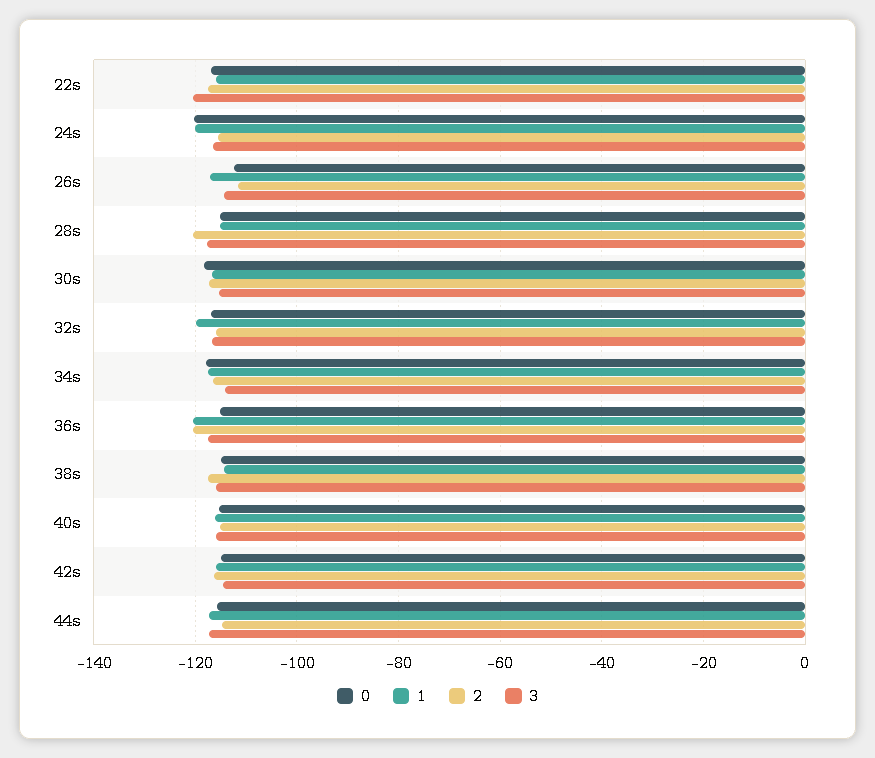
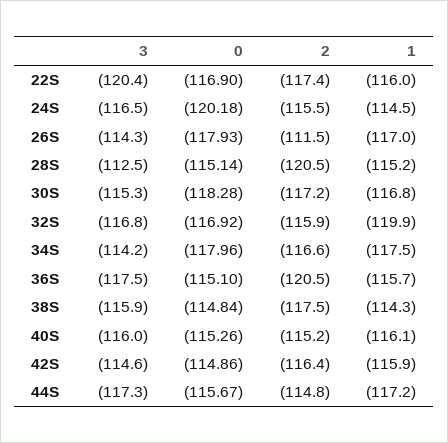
  {
    "0": {
      "22s": -116.9,
      "24s": -120.18,
-     "26s": -112,
+     "26s": -117.93,
      "28s": -115.14,
      "30s": -118.28,
      "32s": -116.92,
      "34s": -117.96,
      "36s": -115.1,
      "38s": -114.84,
      "40s": -115.26,
      "42s": -114.86,
      "44s": -115.67
    },
    "1": {
      "22s": -116,
-     "24s": -120,
+     "24s": -114.5,
      "26s": -117,
      "28s": -115.2,
      "30s": -116.8,
      "32s": -119.9,
      "34s": -117.5,
-     "36s": -120,
+     "36s": -115.7,
      "38s": -114.3,
      "40s": -116.1,
      "42s": -115.9,
      "44s": -117.2
    },
    "2": {
      "22s": -117.4,
      "24s": -115.5,
      "26s": -111.5,
      "28s": -120.5,
      "30s": -117.2,
      "32s": -115.9,
      "34s": -116.6,
      "36s": -120.5,
      "38s": -117.5,
      "40s": -115.2,
      "42s": -116.4,
      "44s": -114.8
    },
    "3": {
      "22s": -120.4,
      "24s": -116.5,
      "26s": -114.3,
-     "28s": -118,
+     "28s": -112.5,
      "30s": -115.3,
      "32s": -116.8,
      "34s": -114.2,
      "36s": -117.5,
      "38s": -115.9,
      "40s": -116,
      "42s": -114.6,
      "44s": -117.3
    }
  }

